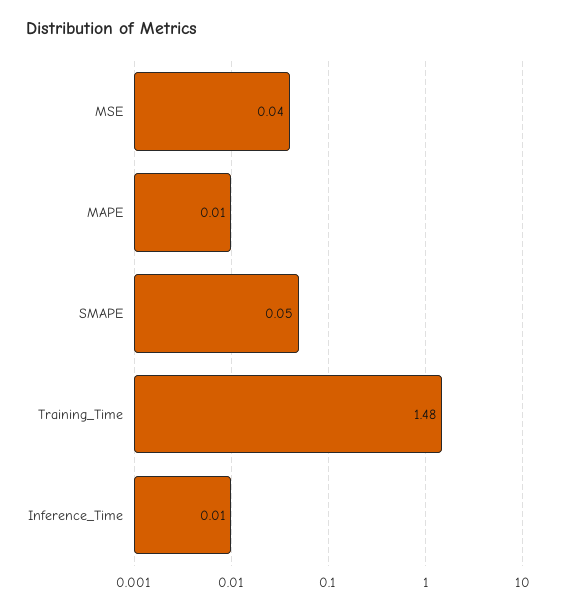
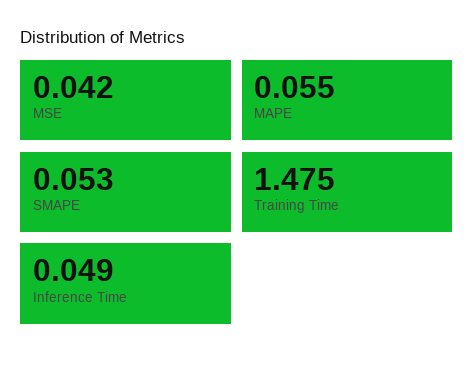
  {
    "MSE": 0.042,
-   "MAPE": 0.01,
+   "MAPE": 0.055,
    "SMAPE": 0.053,
    "Training_Time": 1.475,
-   "Inference_Time": 0.01
+   "Inference_Time": 0.049
  }

